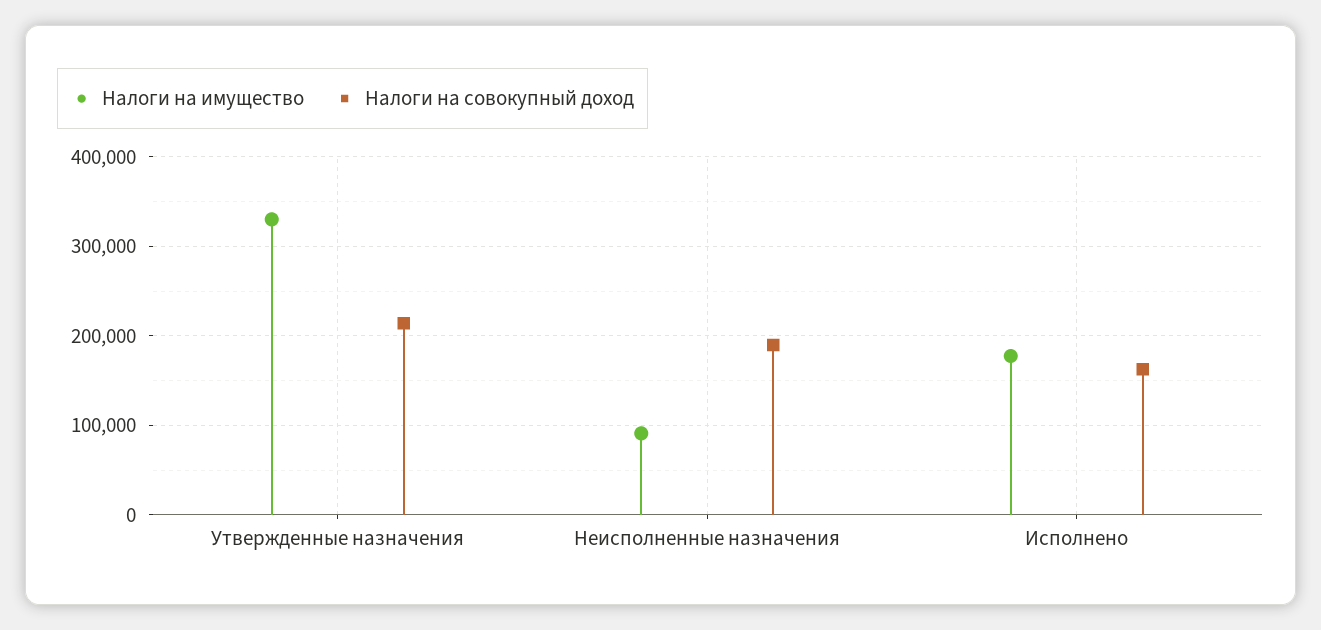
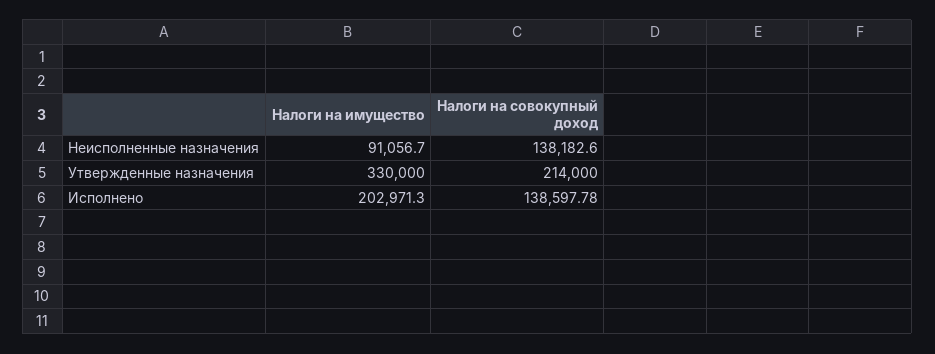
  {
    "Налоги на имущество": {
      "Утвержденные назначения": 330000,
      "Неисполненные назначения": 91056.7,
-     "Исполнено": 180000
+     "Исполнено": 202971.3
    },
    "Налоги на совокупный доход": {
      "Утвержденные назначения": 214000,
-     "Неисполненные назначения": 190000,
+     "Неисполненные назначения": 138182.6,
-     "Исполнено": 160000
+     "Исполнено": 138597.78
    }
  }

